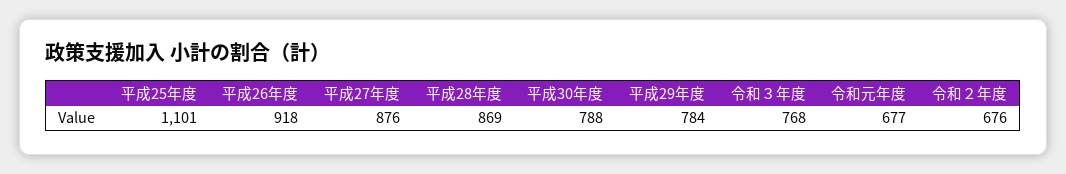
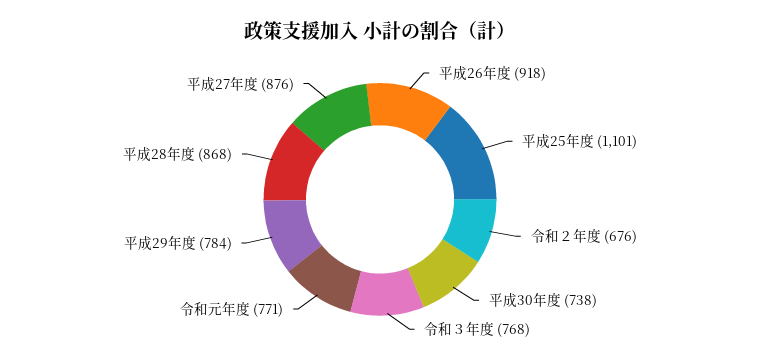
  {
    "平成25年度": 1101,
    "平成26年度": 918,
    "平成27年度": 876,
-   "平成28年度": 869,
+   "平成28年度": 868,
-   "平成30年度": 788,
+   "平成30年度": 738,
    "平成29年度": 784,
    "令和３年度": 768,
-   "令和元年度": 677,
+   "令和元年度": 771,
    "令和２年度": 676
  }

